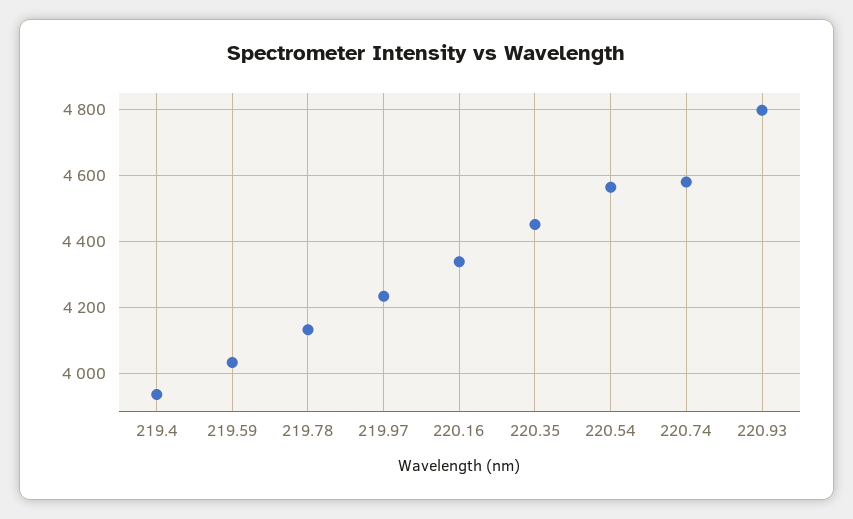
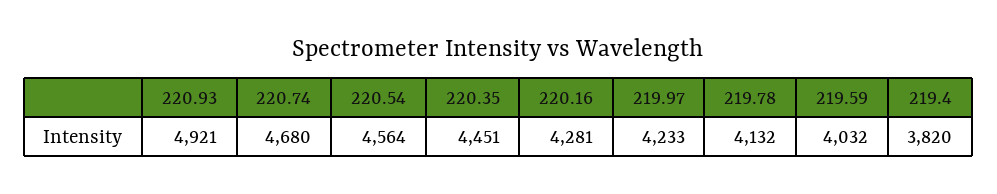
  {
-   "219.4": 3940,
+   "219.4": 3820,
    "219.59": 4032,
    "219.78": 4132,
    "219.97": 4233,
-   "220.16": 4340,
+   "220.16": 4281,
    "220.35": 4451,
    "220.54": 4564,
-   "220.74": 4580,
+   "220.74": 4680,
-   "220.93": 4800
+   "220.93": 4921
  }

